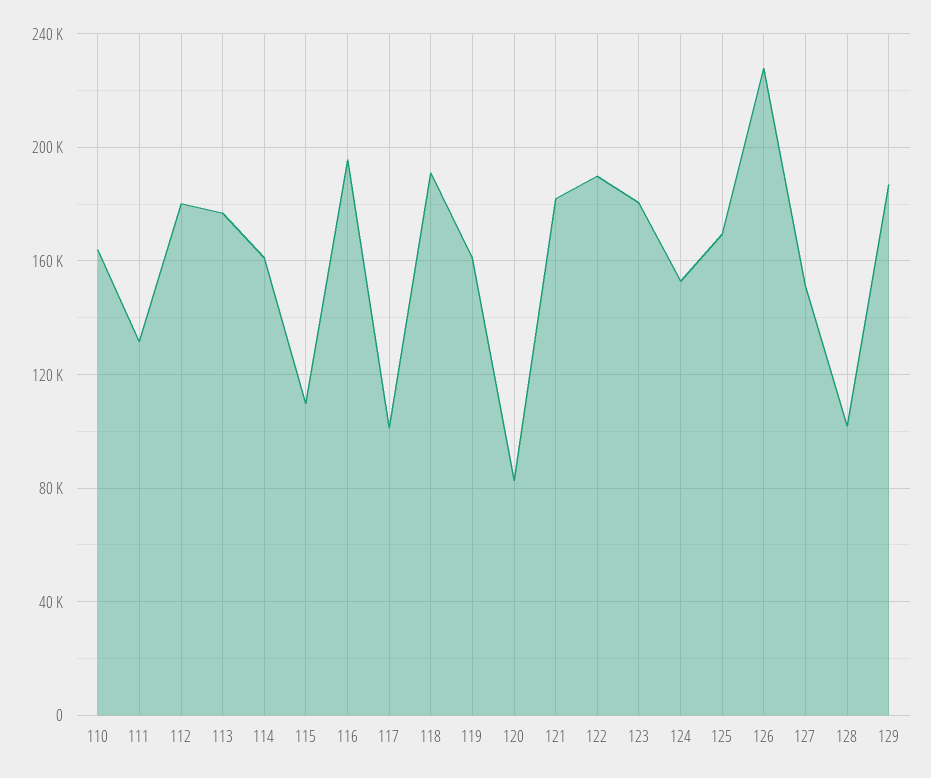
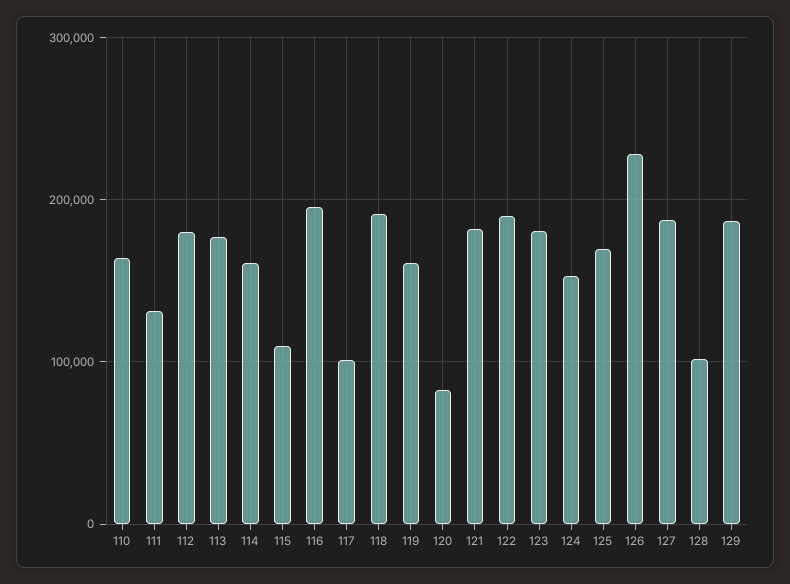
  {
    "110": 165000,
    "111": 130000,
    "112": 180000,
    "113": 175000,
    "114": 160000,
    "115": 110000,
    "116": 195000,
    "117": 100000,
    "118": 190000,
    "119": 160000,
    "120": 85000,
    "121": 180000,
    "122": 190000,
    "123": 180000,
    "124": 155000,
    "125": 170000,
    "126": 230000,
-   "127": 150000,
+   "127": 190000,
    "128": 100000,
    "129": 185000
  }

